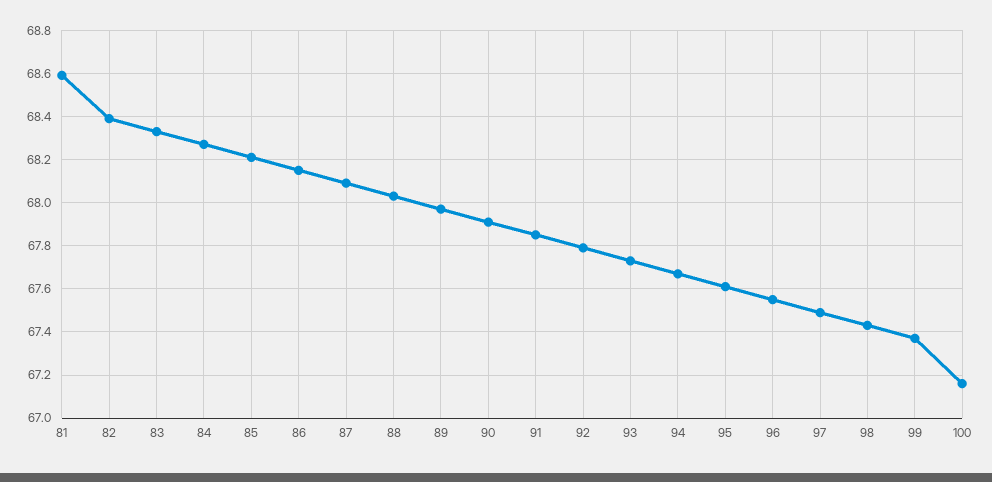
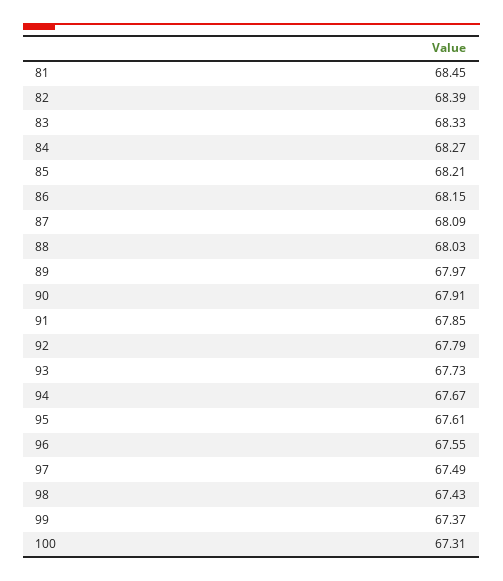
  {
-   "81": 68.6,
+   "81": 68.45,
    "82": 68.39,
    "83": 68.33,
    "84": 68.27,
    "85": 68.21,
    "86": 68.15,
    "87": 68.09,
    "88": 68.03,
    "89": 67.97,
    "90": 67.91,
    "91": 67.85,
    "92": 67.79,
    "93": 67.73,
    "94": 67.67,
    "95": 67.61,
    "96": 67.55,
    "97": 67.49,
    "98": 67.43,
    "99": 67.37,
-   "100": 67.15
+   "100": 67.31
  }

